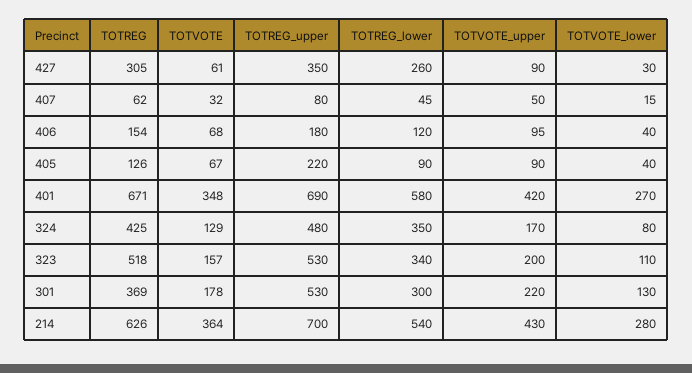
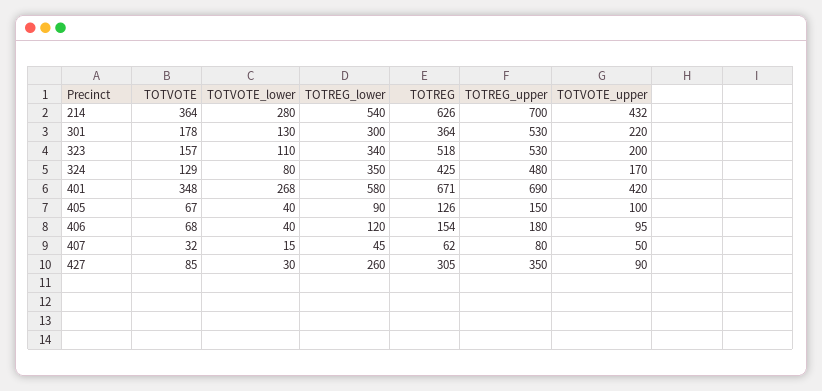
  {
    "TOTREG": {
      "427": 305,
      "407": 62,
      "406": 154,
      "405": 126,
      "401": 671,
      "324": 425,
      "323": 518,
-     "301": 369,
+     "301": 364,
      "214": 626
    },
    "TOTVOTE": {
-     "427": 61,
+     "427": 85,
      "407": 32,
      "406": 68,
      "405": 67,
      "401": 348,
      "324": 129,
      "323": 157,
      "301": 178,
      "214": 364
    },
    "TOTREG_upper": {
      "427": 350,
      "407": 80,
      "406": 180,
-     "405": 220,
+     "405": 150,
      "401": 690,
      "324": 480,
      "323": 530,
      "301": 530,
      "214": 700
    },
    "TOTREG_lower": {
      "427": 260,
      "407": 45,
      "406": 120,
      "405": 90,
      "401": 580,
      "324": 350,
      "323": 340,
      "301": 300,
      "214": 540
    },
    "TOTVOTE_upper": {
      "427": 90,
      "407": 50,
      "406": 95,
-     "405": 90,
+     "405": 100,
      "401": 420,
      "324": 170,
      "323": 200,
      "301": 220,
-     "214": 430
+     "214": 432
    },
    "TOTVOTE_lower": {
      "427": 30,
      "407": 15,
      "406": 40,
      "405": 40,
-     "401": 270,
+     "401": 268,
      "324": 80,
      "323": 110,
      "301": 130,
      "214": 280
    }
  }

